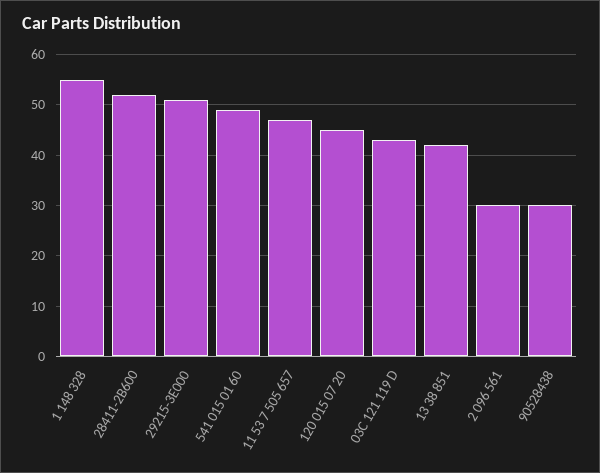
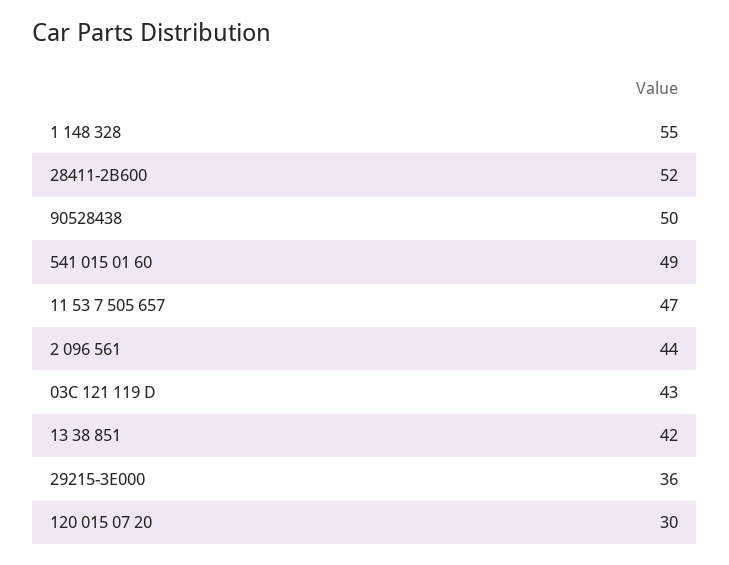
  {
    "1 148 328": 55,
    "28411-2B600": 52,
-   "29215-3E000": 50,
+   "29215-3E000": 36,
    "541 015 01 60": 49,
    "11 53 7 505 657": 47,
-   "120 015 07 20": 45,
+   "120 015 07 20": 30,
    "03C 121 119 D": 43,
    "13 38 851": 42,
-   "2 096 561": 30,
+   "2 096 561": 44,
-   "90528438": 30
+   "90528438": 50
  }

